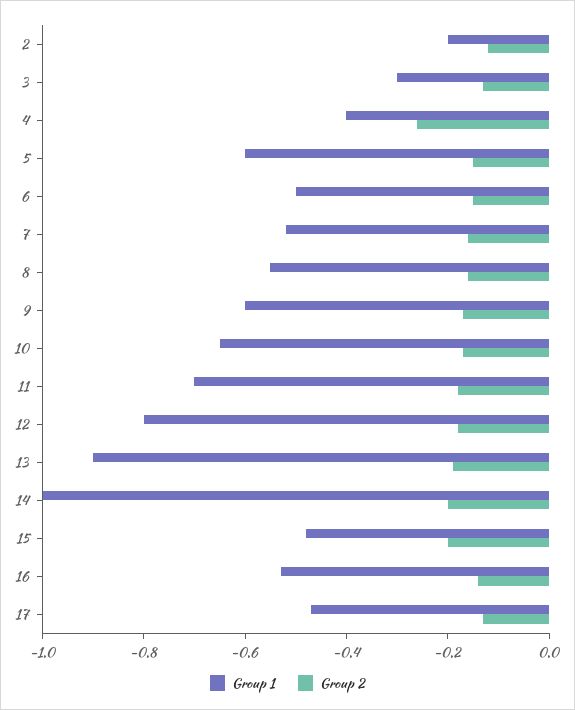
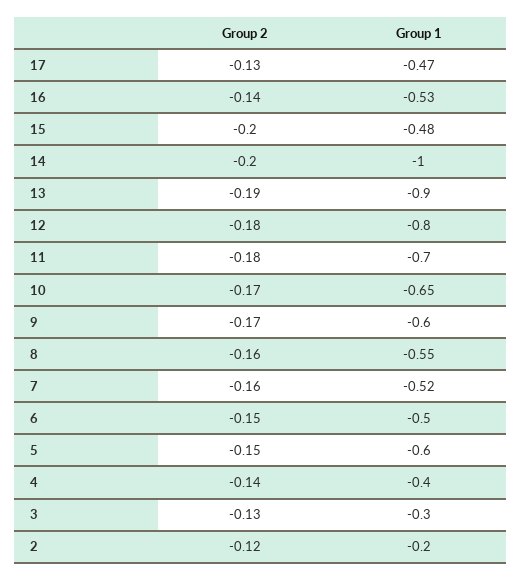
  {
    "Group 1": {
      "2": -0.2,
      "3": -0.3,
      "4": -0.4,
      "5": -0.6,
      "6": -0.5,
      "7": -0.52,
      "8": -0.55,
      "9": -0.6,
      "10": -0.65,
      "11": -0.7,
      "12": -0.8,
      "13": -0.9,
      "14": -1,
      "15": -0.48,
      "16": -0.53,
      "17": -0.47
    },
    "Group 2": {
      "2": -0.12,
      "3": -0.13,
-     "4": -0.25,
+     "4": -0.14,
      "5": -0.15,
      "6": -0.15,
      "7": -0.16,
      "8": -0.16,
      "9": -0.17,
      "10": -0.17,
      "11": -0.18,
      "12": -0.18,
      "13": -0.19,
      "14": -0.2,
      "15": -0.2,
      "16": -0.14,
      "17": -0.13
    }
  }

